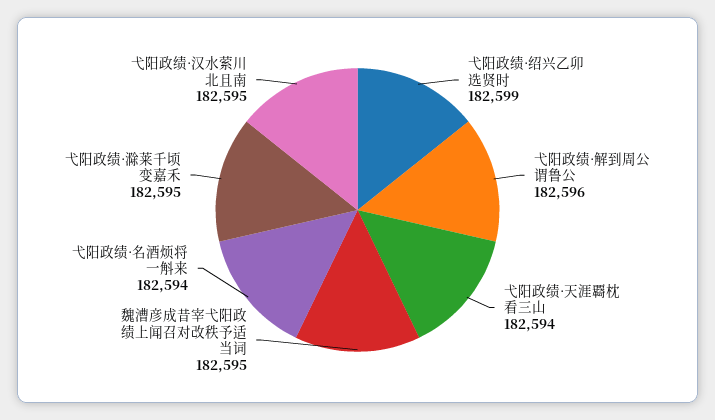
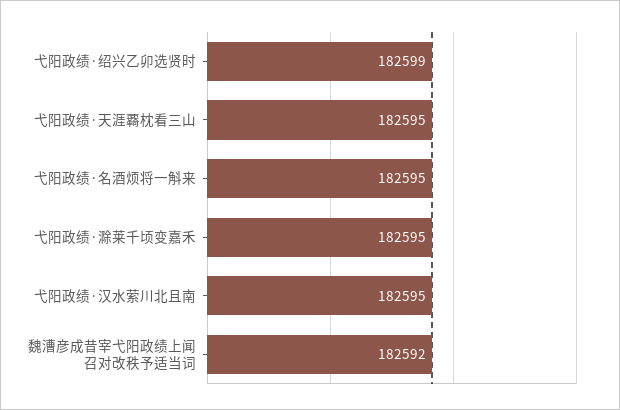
  {
    "弋阳政绩·绍兴乙卯选贤时": 182599,
-   "弋阳政绩·解到周公谓鲁公": 182596,
-   "弋阳政绩·天涯覉枕看三山": 182594,
+   "弋阳政绩·天涯覉枕看三山": 182595,
-   "魏漕彦成昔宰弋阳政绩上闻召对改秩予适当词": 182595,
+   "魏漕彦成昔宰弋阳政绩上闻召对改秩予适当词": 182592,
-   "弋阳政绩·名酒烦将一斛来": 182594,
+   "弋阳政绩·名酒烦将一斛来": 182595,
    "弋阳政绩·滁莱千顷变嘉禾": 182595,
    "弋阳政绩·汉水萦川北且南": 182595
  }

